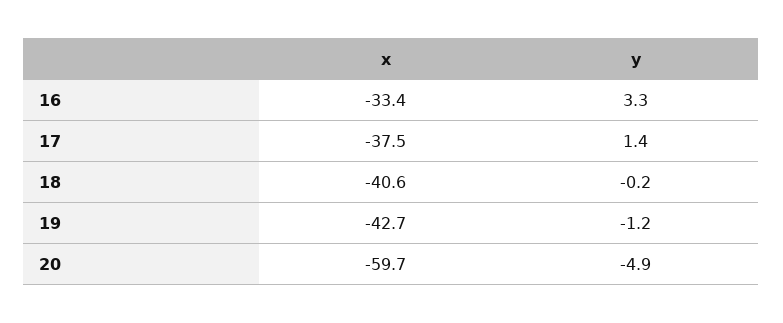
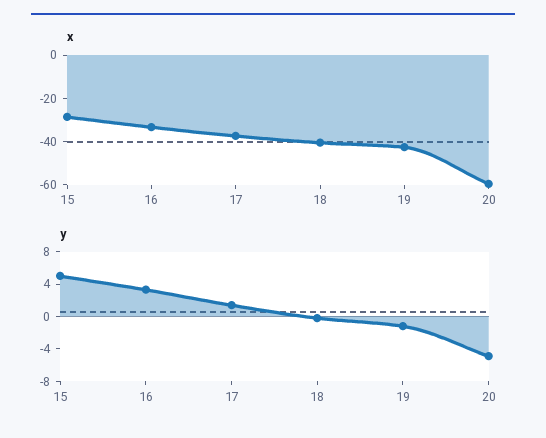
  {
    "x": {
      "16": -33.4,
      "17": -37.5,
      "18": -40.6,
      "19": -42.7,
-     "20": -59.7
+     "20": -59.7,
+     "15": -30
    },
    "y": {
      "16": 3.3,
      "17": 1.4,
      "18": -0.2,
      "19": -1.2,
-     "20": -4.9
+     "20": -4.9,
+     "15": 5
    }
  }

